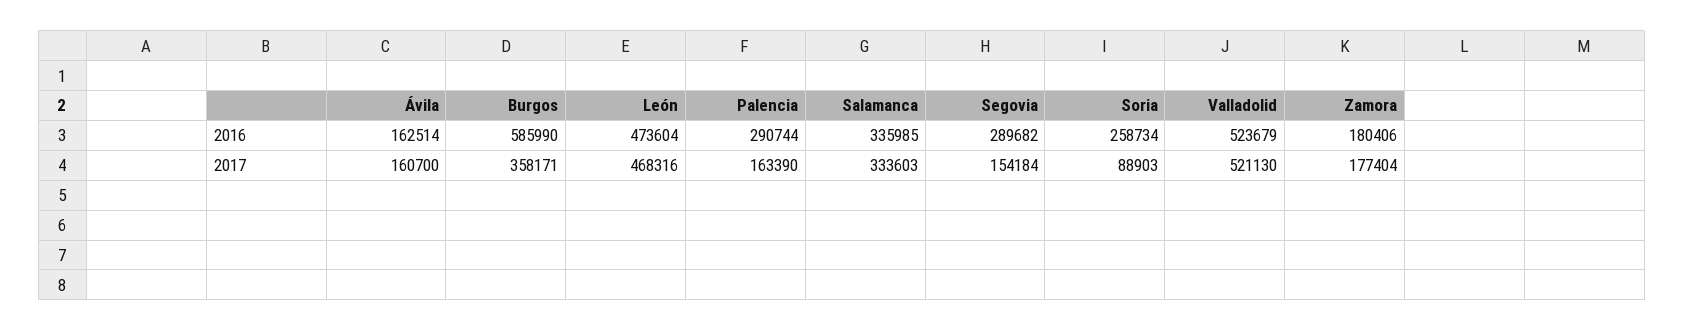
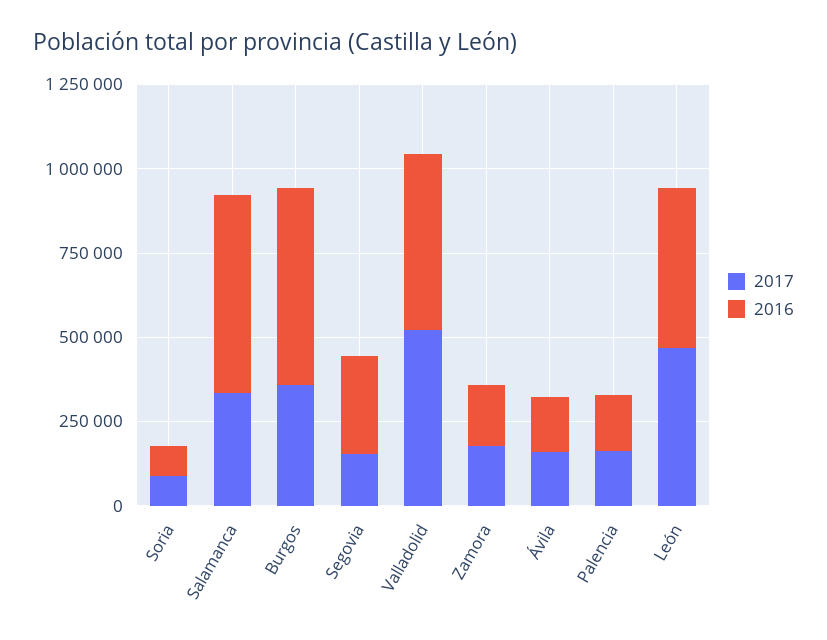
  {
    "2016": {
      "Ávila": 162514,
      "Burgos": 585990,
      "León": 473604,
-     "Palencia": 290744,
+     "Palencia": 150000,
-     "Salamanca": 335985,
+     "Salamanca": 600000,
      "Segovia": 289682,
-     "Soria": 258734,
+     "Soria": 100000,
      "Valladolid": 523679,
      "Zamora": 180406
    },
    "2017": {
      "Ávila": 160700,
      "Burgos": 358171,
      "León": 468316,
      "Palencia": 163390,
      "Salamanca": 333603,
      "Segovia": 154184,
      "Soria": 88903,
      "Valladolid": 521130,
      "Zamora": 177404
    }
  }

